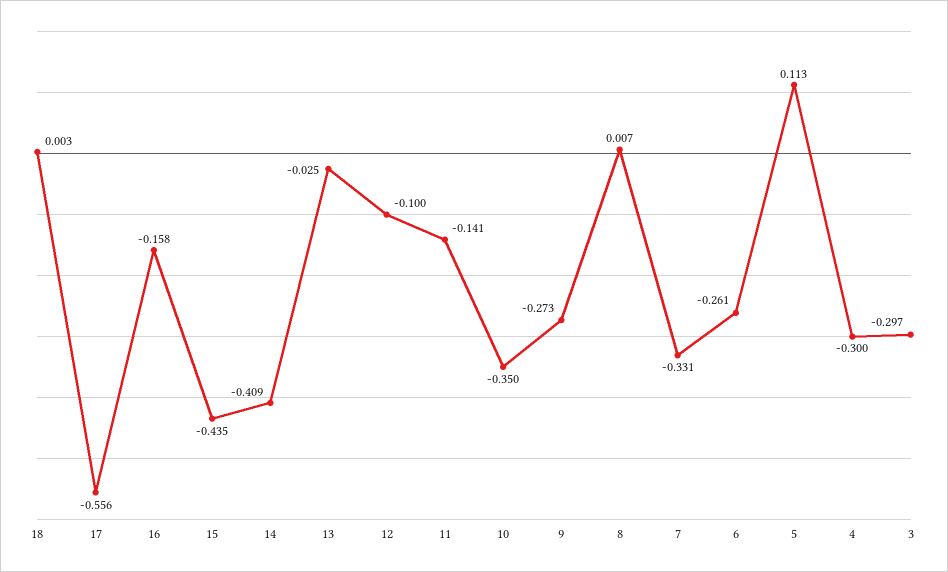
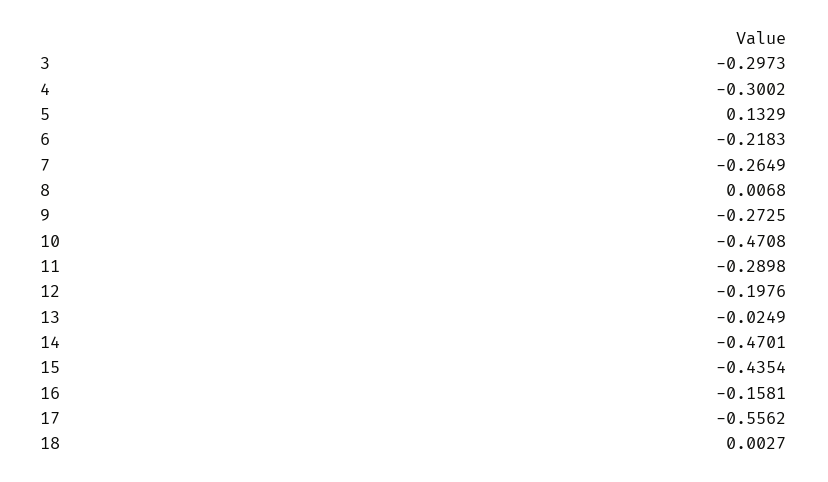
  {
    "18": 0.0027,
    "17": -0.5562,
    "16": -0.1581,
    "15": -0.4354,
-   "14": -0.409,
+   "14": -0.4701,
    "13": -0.0249,
-   "12": -0.1,
+   "12": -0.1976,
-   "11": -0.141,
+   "11": -0.2898,
-   "10": -0.35,
+   "10": -0.4708,
    "9": -0.2725,
    "8": 0.0068,
-   "7": -0.331,
+   "7": -0.2649,
-   "6": -0.261,
+   "6": -0.2183,
-   "5": 0.113,
+   "5": 0.1329,
    "4": -0.3002,
    "3": -0.2973
  }

